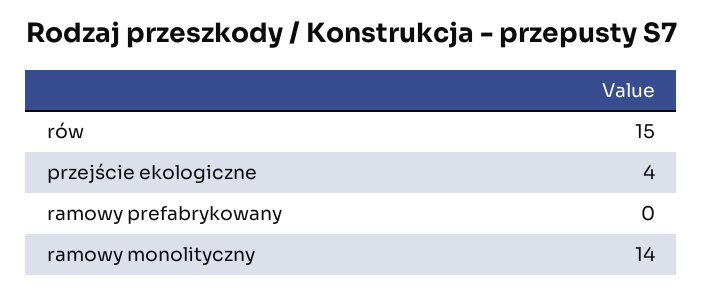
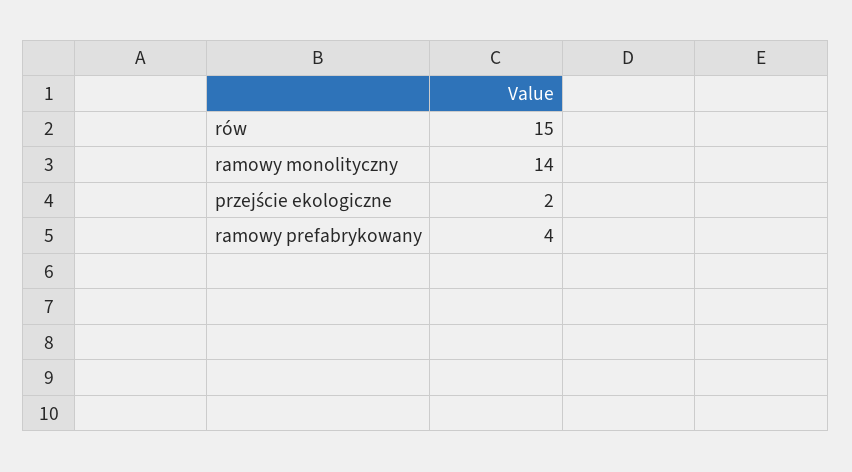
  {
    "rów": 15,
-   "przejście ekologiczne": 4,
+   "przejście ekologiczne": 2,
-   "ramowy prefabrykowany": 0,
+   "ramowy prefabrykowany": 4,
    "ramowy monolityczny": 14
  }

